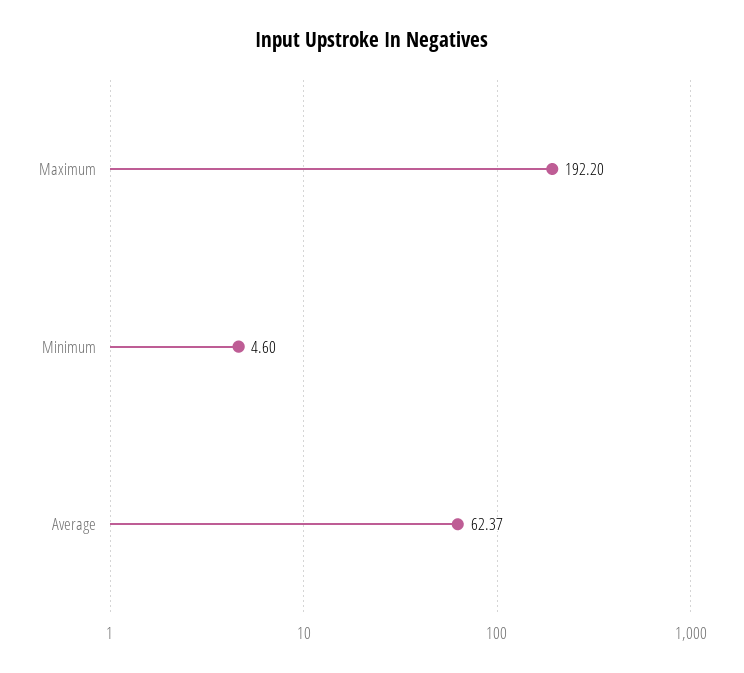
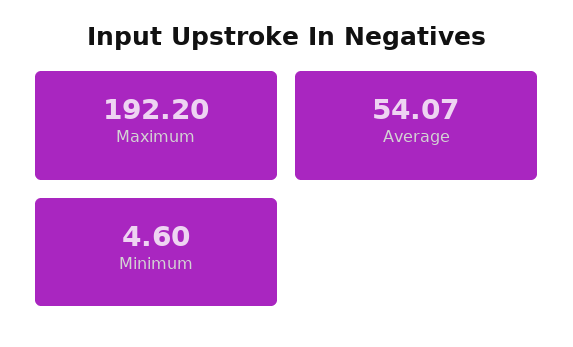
  {
    "Maximum": 192.2,
    "Minimum": 4.6,
-   "Average": 62.37
+   "Average": 54.07
  }

